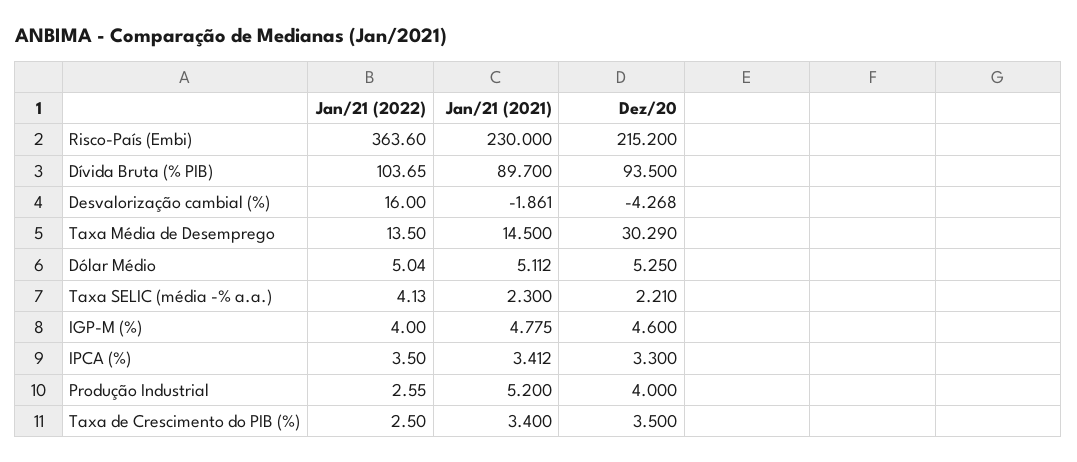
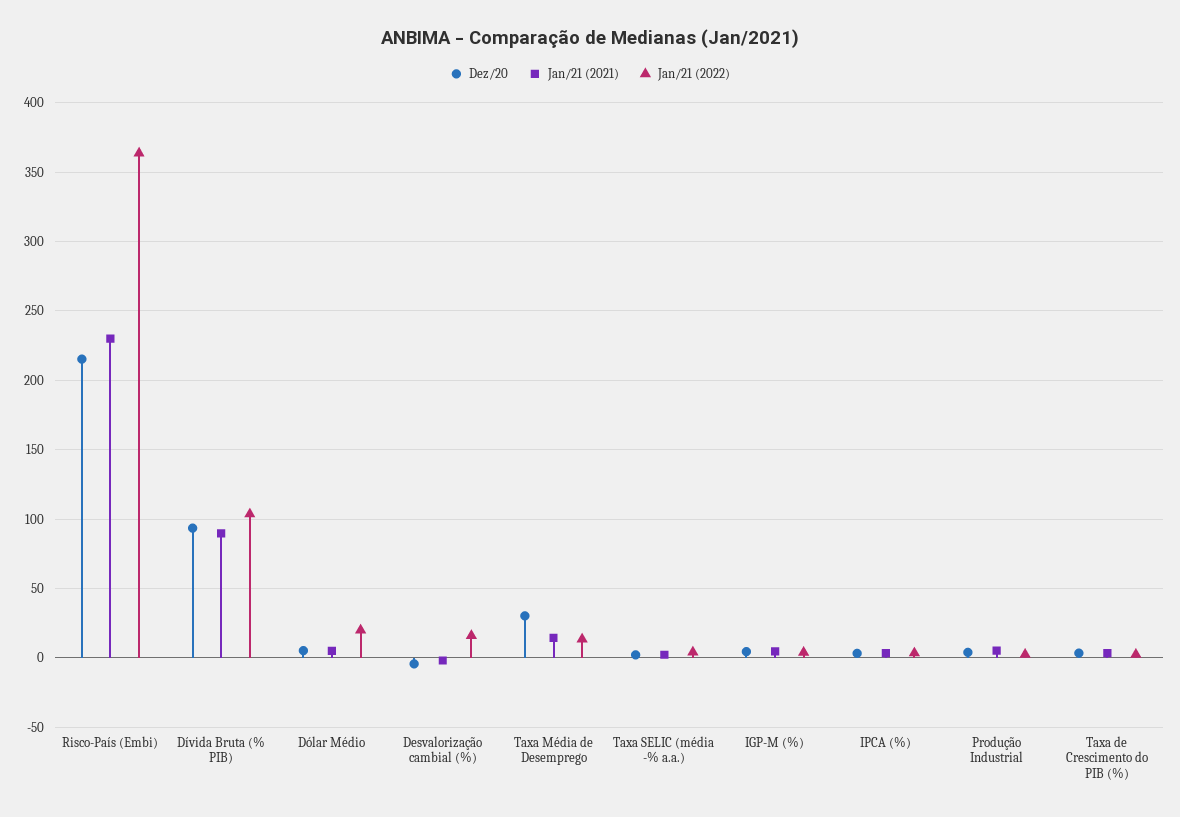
  {
    "Jan/21 (2022)": {
      "Risco-País (Embi)": 363.6,
      "Dívida Bruta (% PIB)": 103.65,
      "Desvalorização cambial (%)": 16,
      "Taxa Média de Desemprego": 13.5,
-     "Dólar Médio": 5.04,
+     "Dólar Médio": 20,
      "Taxa SELIC (média -% a.a.)": 4.13,
      "IGP-M (%)": 4,
      "IPCA (%)": 3.5,
      "Produção Industrial": 2.55,
      "Taxa de Crescimento do PIB (%)": 2.5
    },
    "Jan/21 (2021)": {
      "Risco-País (Embi)": 230,
      "Dívida Bruta (% PIB)": 89.7,
      "Desvalorização cambial (%)": -1.861,
      "Taxa Média de Desemprego": 14.5,
      "Dólar Médio": 5.112,
      "Taxa SELIC (média -% a.a.)": 2.3,
      "IGP-M (%)": 4.775,
      "IPCA (%)": 3.412,
      "Produção Industrial": 5.2,
      "Taxa de Crescimento do PIB (%)": 3.4
    },
    "Dez/20": {
      "Risco-País (Embi)": 215.2,
      "Dívida Bruta (% PIB)": 93.5,
      "Desvalorização cambial (%)": -4.268,
      "Taxa Média de Desemprego": 30.29,
      "Dólar Médio": 5.25,
      "Taxa SELIC (média -% a.a.)": 2.21,
      "IGP-M (%)": 4.6,
      "IPCA (%)": 3.3,
      "Produção Industrial": 4,
      "Taxa de Crescimento do PIB (%)": 3.5
    }
  }

